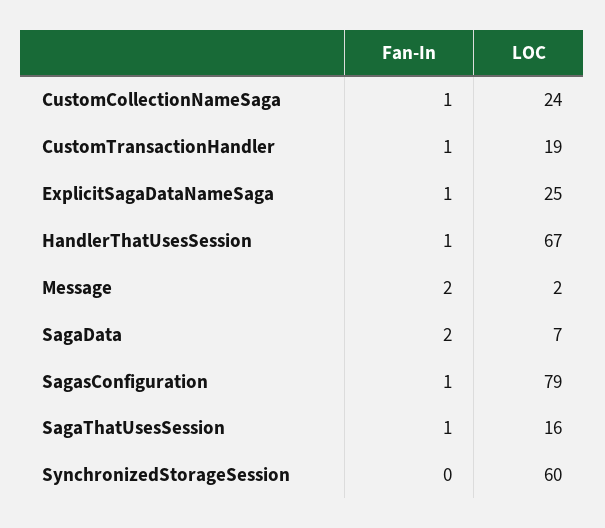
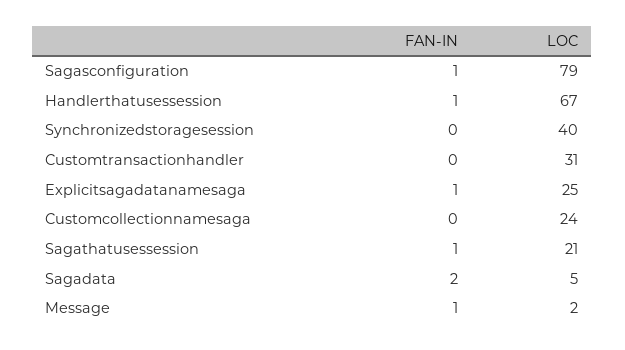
  {
    "Fan-In": {
-     "CustomCollectionNameSaga": 1,
+     "CustomCollectionNameSaga": 0,
-     "CustomTransactionHandler": 1,
+     "CustomTransactionHandler": 0,
      "ExplicitSagaDataNameSaga": 1,
      "HandlerThatUsesSession": 1,
-     "Message": 2,
+     "Message": 1,
      "SagaData": 2,
      "SagasConfiguration": 1,
      "SagaThatUsesSession": 1,
      "SynchronizedStorageSession": 0
    },
    "LOC": {
      "CustomCollectionNameSaga": 24,
-     "CustomTransactionHandler": 19,
+     "CustomTransactionHandler": 31,
      "ExplicitSagaDataNameSaga": 25,
      "HandlerThatUsesSession": 67,
      "Message": 2,
-     "SagaData": 7,
+     "SagaData": 5,
      "SagasConfiguration": 79,
-     "SagaThatUsesSession": 16,
+     "SagaThatUsesSession": 21,
-     "SynchronizedStorageSession": 60
+     "SynchronizedStorageSession": 40
    }
  }

